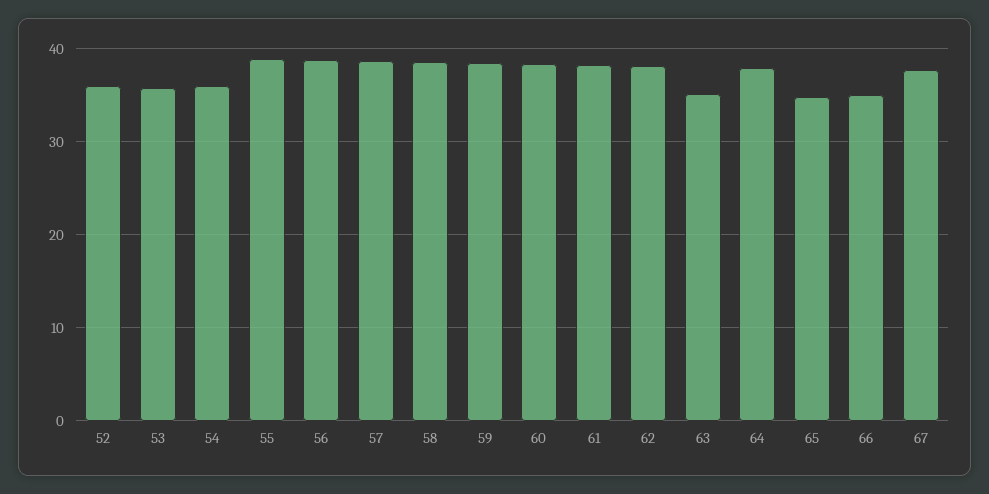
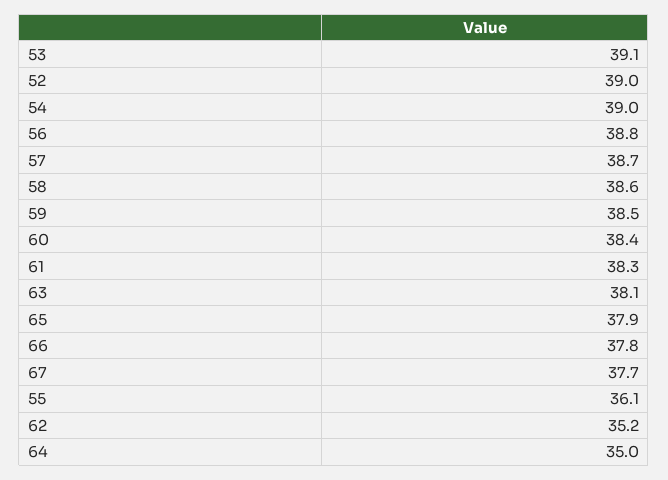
  {
-   "52": 36,
+   "52": 39,
-   "53": 36,
+   "53": 39.1,
-   "54": 36,
+   "54": 39,
-   "55": 39,
+   "55": 36.1,
    "56": 38.8,
    "57": 38.7,
    "58": 38.6,
    "59": 38.5,
    "60": 38.4,
    "61": 38.3,
-   "62": 38,
+   "62": 35.2,
-   "63": 35,
+   "63": 38.1,
-   "64": 38,
+   "64": 35,
-   "65": 35,
+   "65": 37.9,
-   "66": 35,
+   "66": 37.8,
    "67": 37.7
  }

